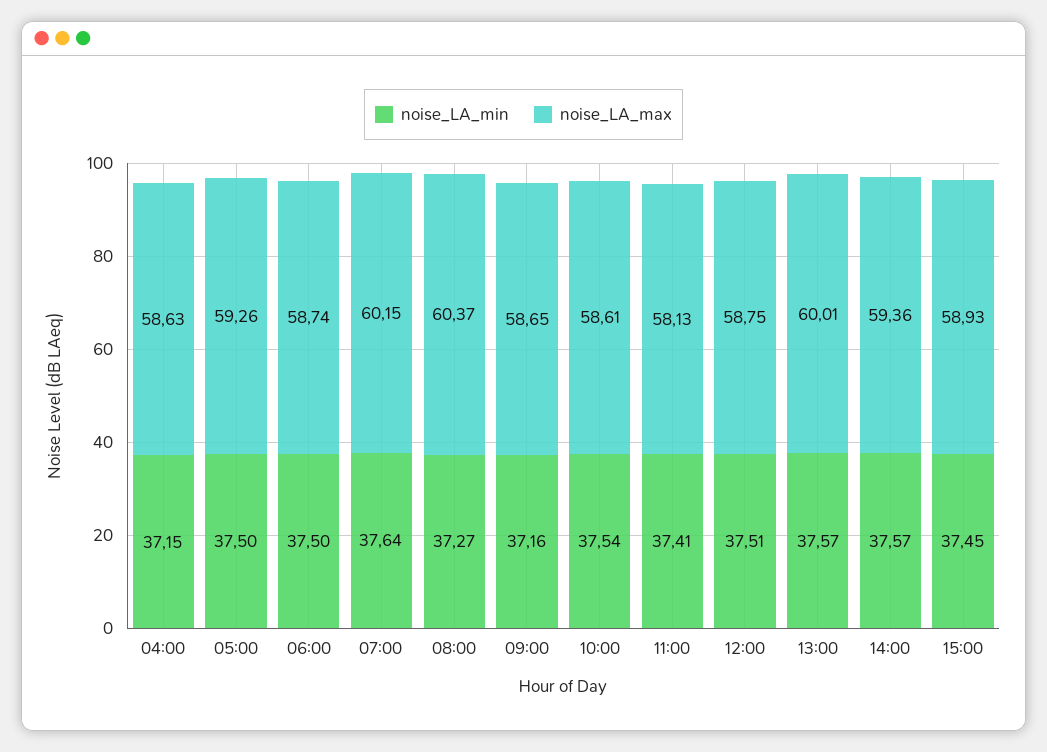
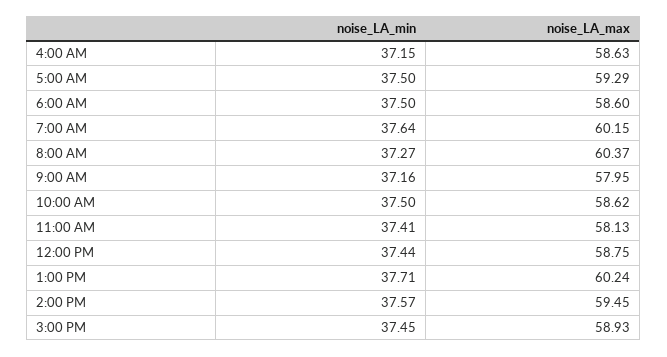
  {
    "noise_LA_min": {
      "04:00": 37.15,
      "05:00": 37.5,
      "06:00": 37.5,
      "07:00": 37.64,
      "08:00": 37.27,
      "09:00": 37.16,
-     "10:00": 37.54,
+     "10:00": 37.5,
      "11:00": 37.41,
-     "12:00": 37.51,
+     "12:00": 37.44,
-     "13:00": 37.57,
+     "13:00": 37.71,
      "14:00": 37.57,
      "15:00": 37.45
    },
    "noise_LA_max": {
      "04:00": 58.63,
-     "05:00": 59.26,
+     "05:00": 59.29,
-     "06:00": 58.74,
+     "06:00": 58.6,
      "07:00": 60.15,
      "08:00": 60.37,
-     "09:00": 58.65,
+     "09:00": 57.95,
-     "10:00": 58.61,
+     "10:00": 58.62,
      "11:00": 58.13,
      "12:00": 58.75,
-     "13:00": 60.01,
+     "13:00": 60.24,
-     "14:00": 59.36,
+     "14:00": 59.45,
      "15:00": 58.93
    }
  }

